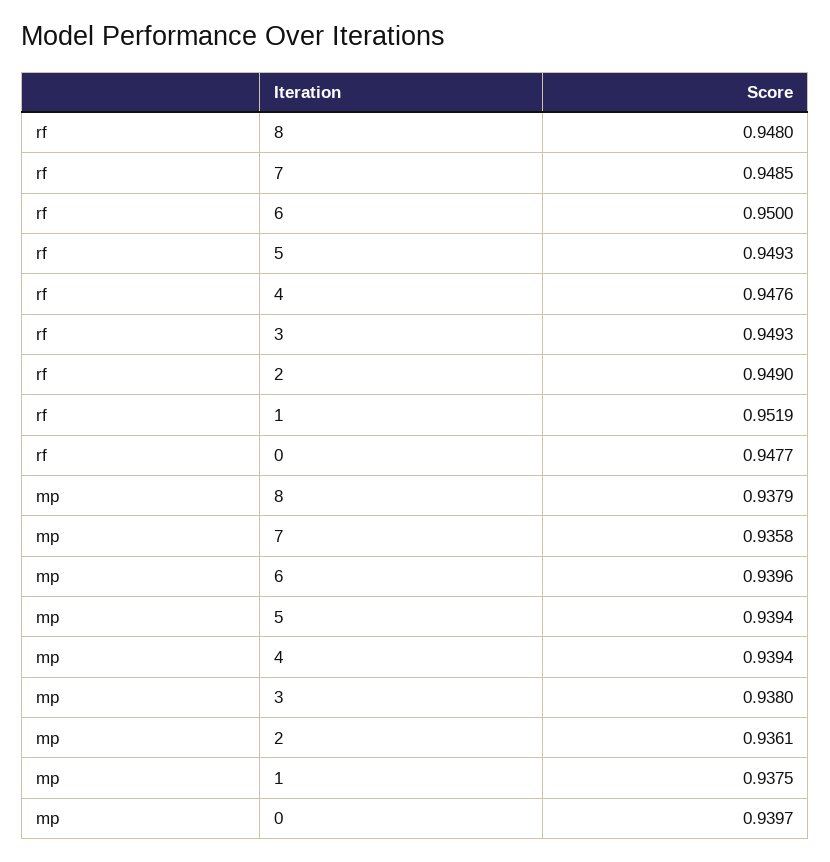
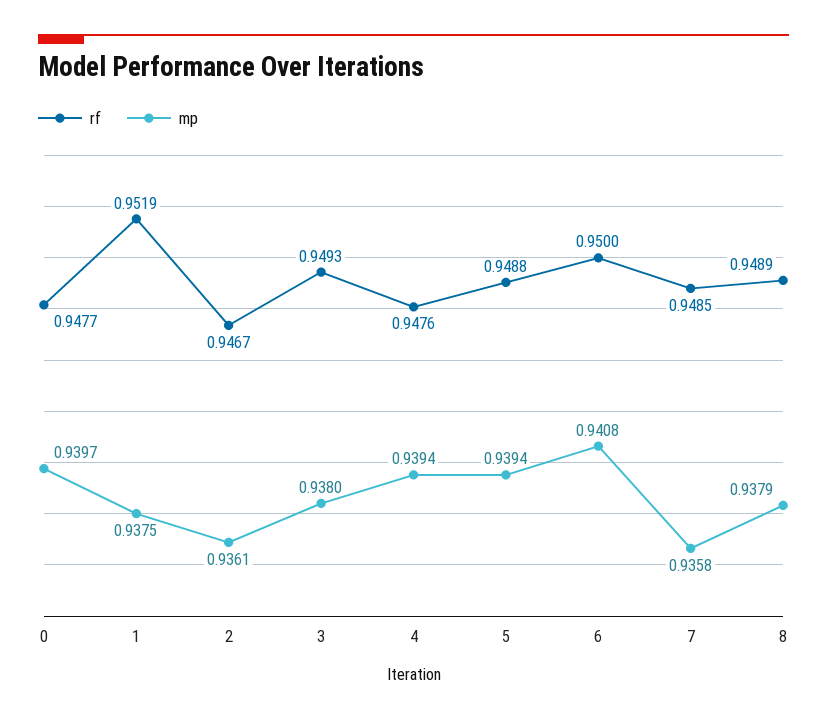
  {
    "rf": {
-     "8": 0.948,
+     "8": 0.9489,
      "7": 0.9485,
      "6": 0.95,
-     "5": 0.9493,
+     "5": 0.9488,
      "4": 0.9476,
      "3": 0.9493,
-     "2": 0.949,
+     "2": 0.9467,
      "1": 0.9519,
      "0": 0.9477
    },
    "mp": {
      "8": 0.9379,
      "7": 0.9358,
-     "6": 0.9396,
+     "6": 0.9408,
      "5": 0.9394,
      "4": 0.9394,
      "3": 0.938,
      "2": 0.9361,
      "1": 0.9375,
      "0": 0.9397
    }
  }

